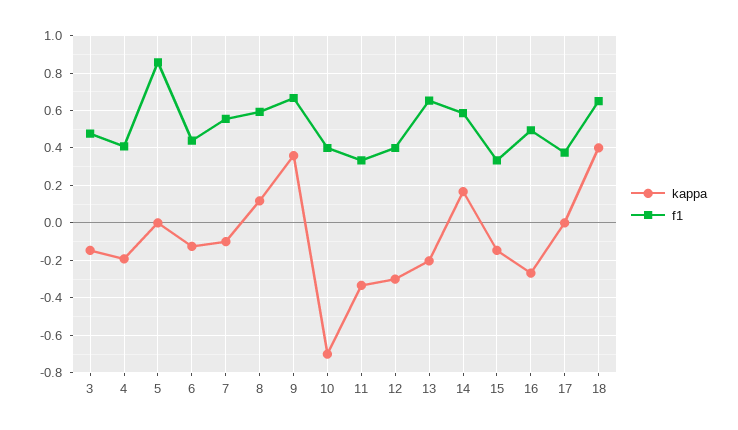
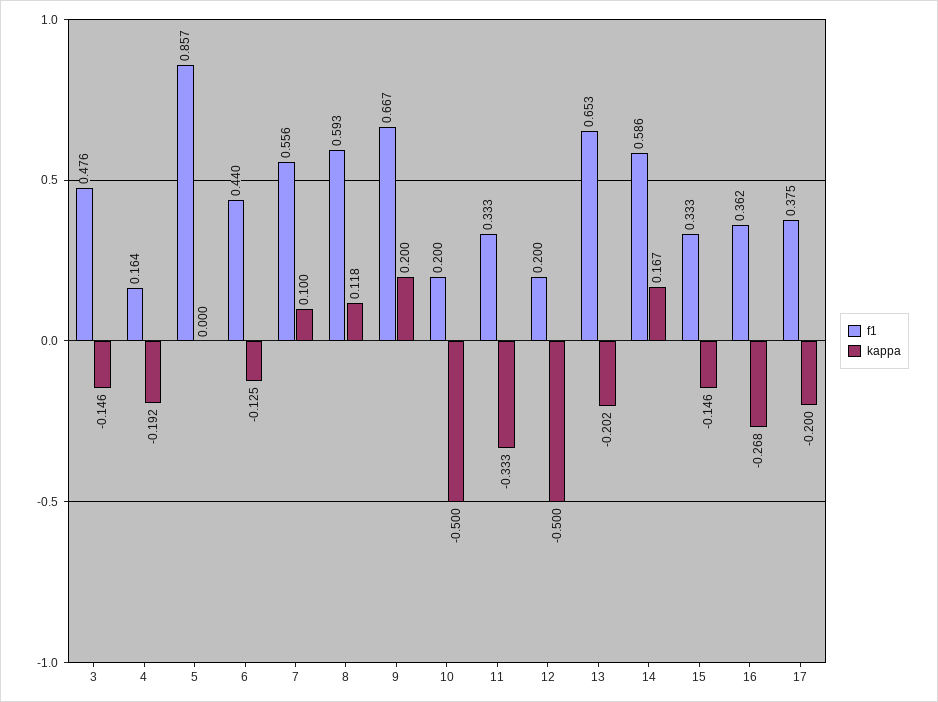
  {
    "kappa": {
      "3": -0.146,
      "4": -0.192,
      "5": 0,
      "6": -0.125,
-     "7": -0.1,
+     "7": 0.1,
      "8": 0.118,
-     "9": 0.35,
+     "9": 0.2,
-     "10": -0.7,
+     "10": -0.5,
      "11": -0.333,
-     "12": -0.3,
+     "12": -0.5,
      "13": -0.202,
      "14": 0.167,
      "15": -0.146,
      "16": -0.268,
-     "17": 0,
+     "17": -0.2
-     "18": 0.4
    },
    "f1": {
      "3": 0.476,
-     "4": 0.4,
+     "4": 0.164,
      "5": 0.857,
      "6": 0.44,
      "7": 0.556,
      "8": 0.593,
      "9": 0.667,
-     "10": 0.4,
+     "10": 0.2,
      "11": 0.333,
-     "12": 0.4,
+     "12": 0.2,
      "13": 0.653,
      "14": 0.586,
      "15": 0.333,
-     "16": 0.5,
+     "16": 0.362,
-     "17": 0.375,
+     "17": 0.375
-     "18": 0.65
    }
  }

